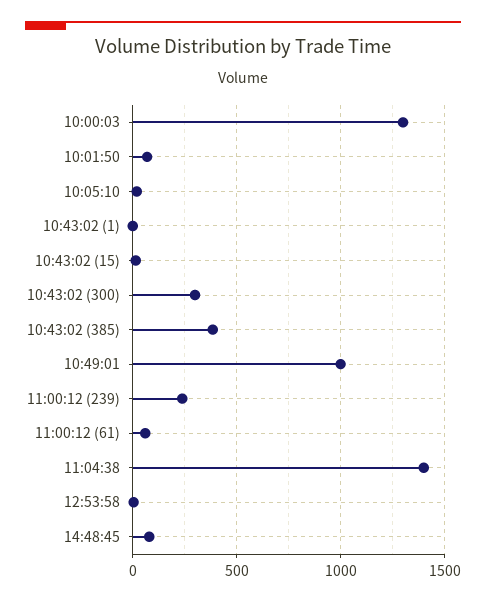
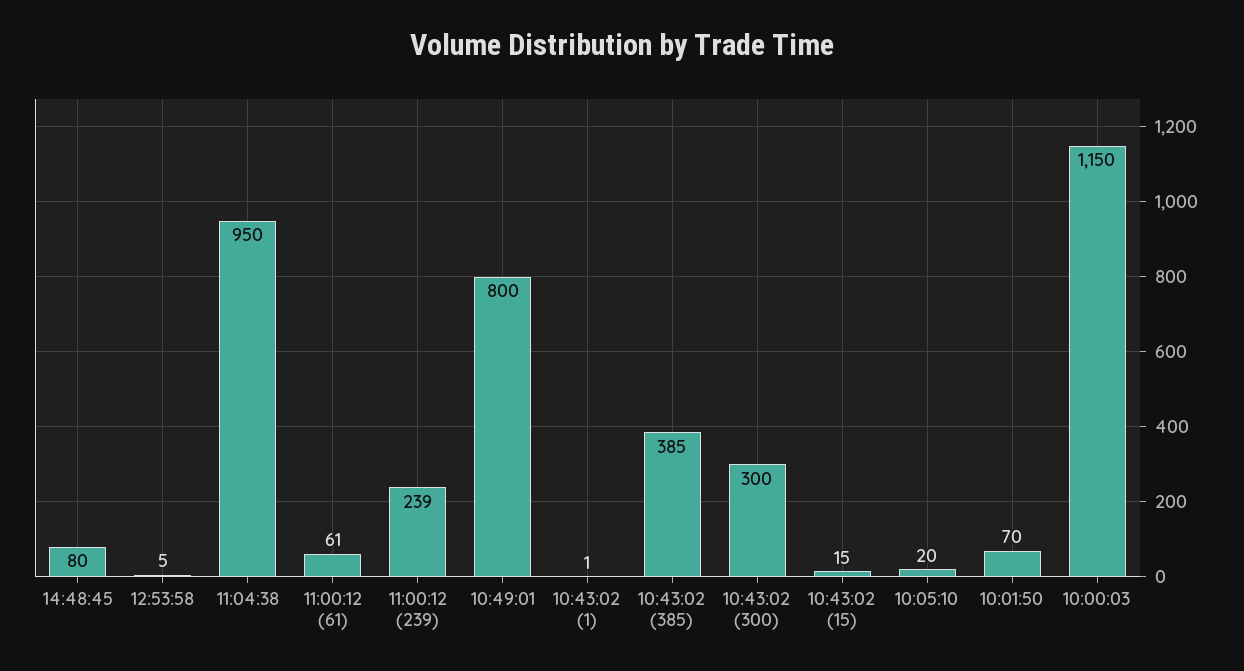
  {
-   "10:00:03": 1300,
+   "10:00:03": 1150,
    "10:01:50": 70,
    "10:05:10": 20,
    "10:43:02 (1)": 1,
    "10:43:02 (15)": 15,
    "10:43:02 (300)": 300,
    "10:43:02 (385)": 385,
-   "10:49:01": 1000,
+   "10:49:01": 800,
    "11:00:12 (239)": 239,
    "11:00:12 (61)": 61,
-   "11:04:38": 1400,
+   "11:04:38": 950,
    "12:53:58": 5,
    "14:48:45": 80
  }

